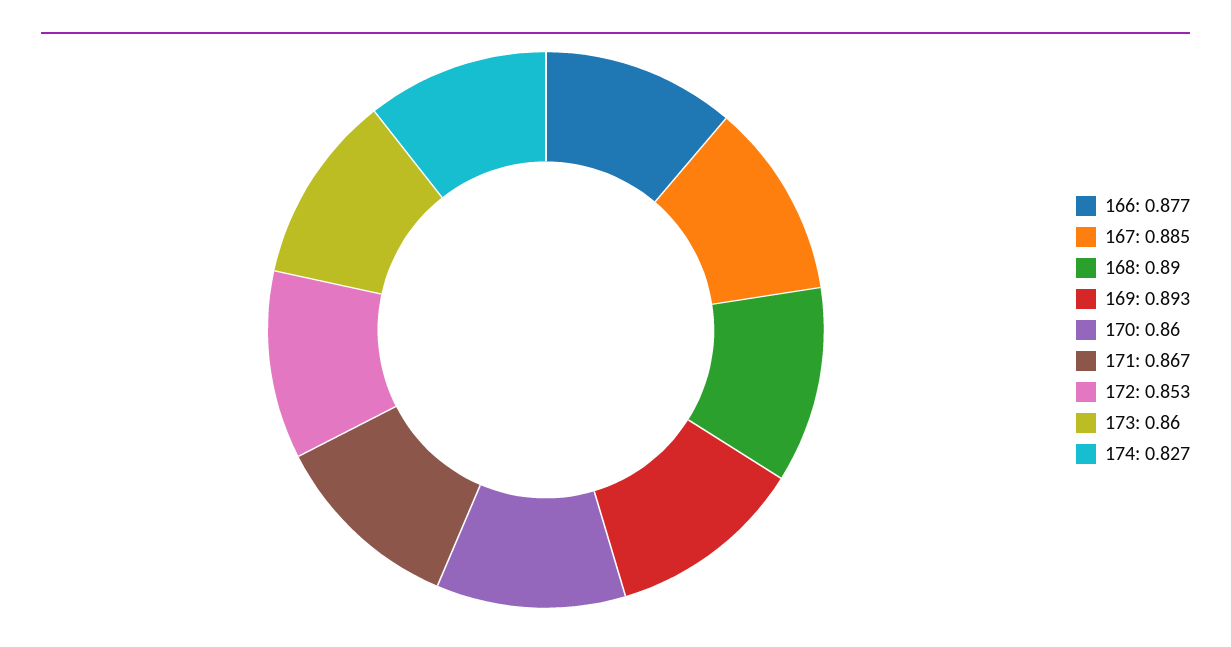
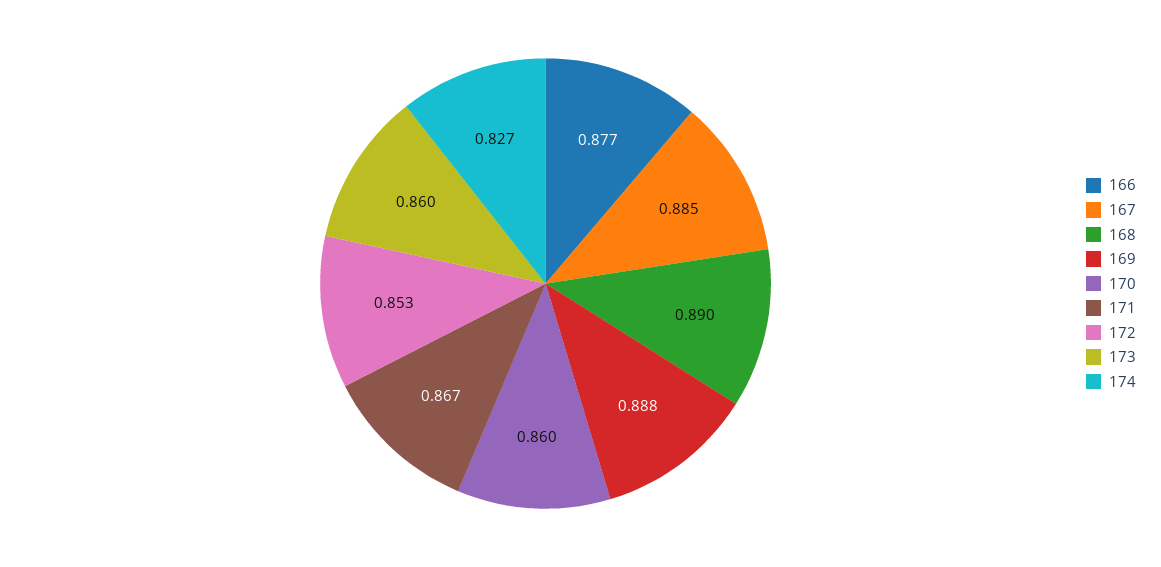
  {
    "166": 0.877,
    "167": 0.885,
    "168": 0.89,
-   "169": 0.893,
+   "169": 0.888,
    "170": 0.86,
    "171": 0.867,
    "172": 0.853,
    "173": 0.86,
    "174": 0.827
  }

